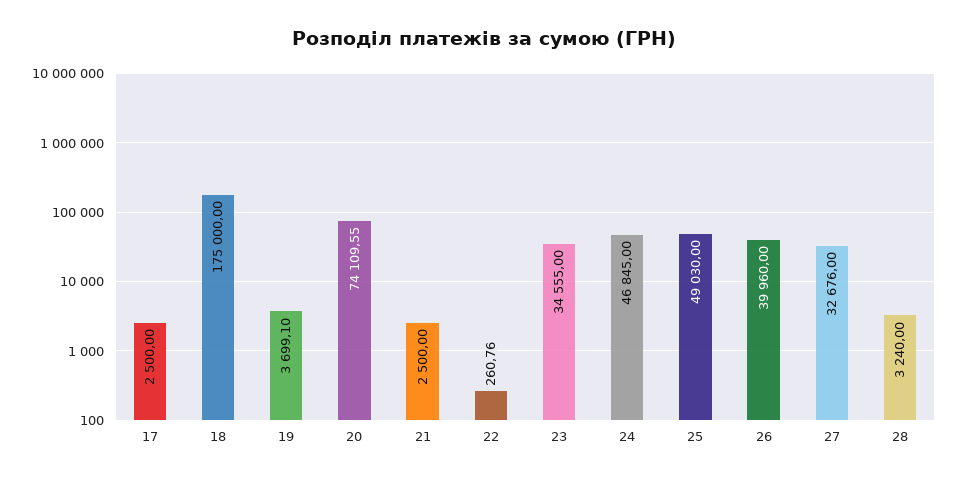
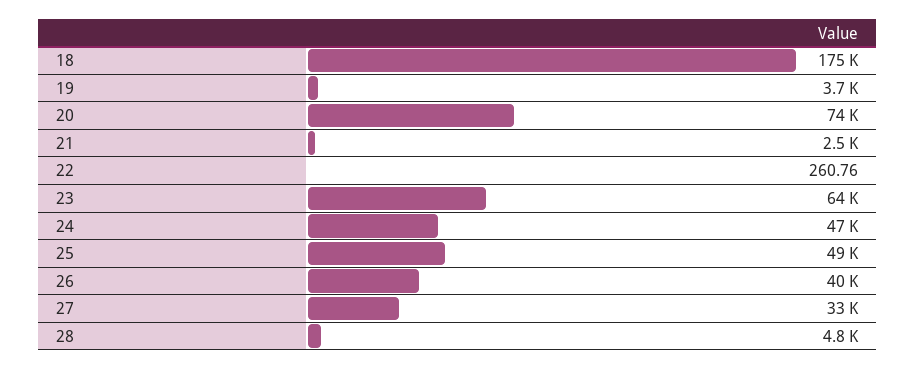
  {
-   "17": 2500,
    "18": 175000,
    "19": 3699.1,
    "20": 74109.55,
    "21": 2500,
    "22": 260.76,
-   "23": 34555,
+   "23": 64000,
    "24": 46845,
    "25": 49030,
    "26": 39960,
    "27": 32676,
-   "28": 3240
+   "28": 4800
  }

